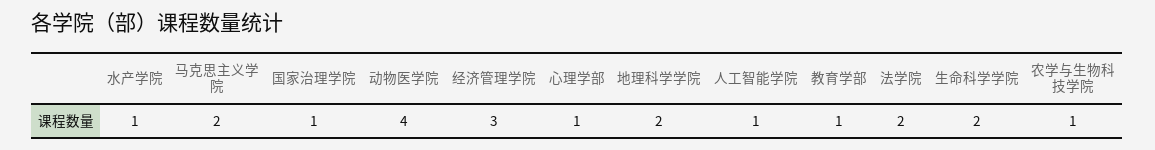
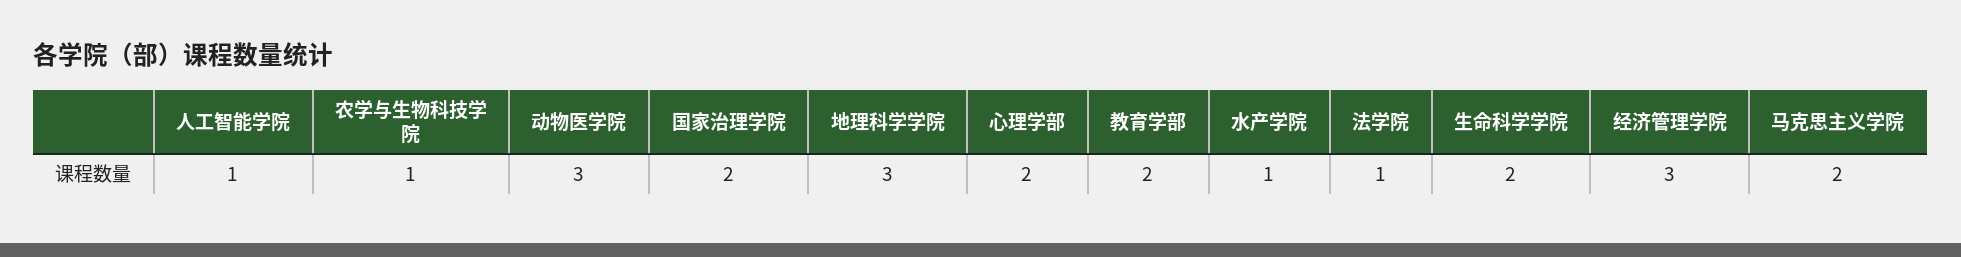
  {
    "水产学院": 1,
    "马克思主义学院": 2,
-   "国家治理学院": 1,
+   "国家治理学院": 2,
-   "动物医学院": 4,
+   "动物医学院": 3,
    "经济管理学院": 3,
-   "心理学部": 1,
+   "心理学部": 2,
-   "地理科学学院": 2,
+   "地理科学学院": 3,
    "人工智能学院": 1,
-   "教育学部": 1,
+   "教育学部": 2,
-   "法学院": 2,
+   "法学院": 1,
    "生命科学学院": 2,
    "农学与生物科技学院": 1
  }

